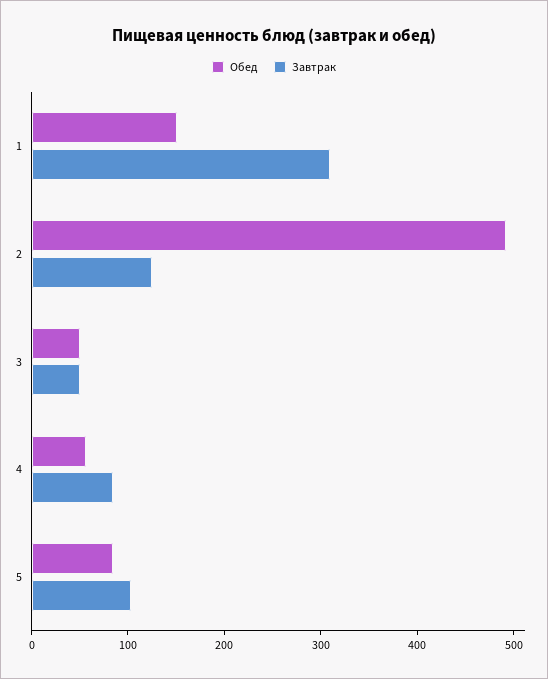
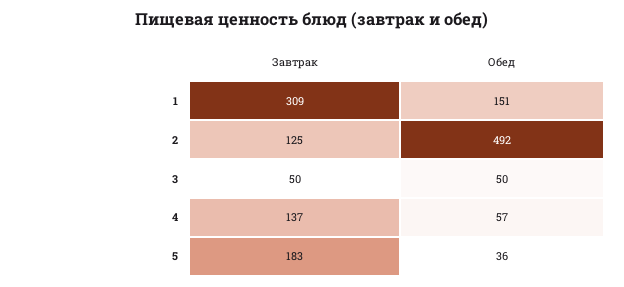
  {
    "Обед": {
      "1": 151,
      "2": 492,
      "3": 50,
      "4": 57,
-     "5": 80
+     "5": 36
    },
    "Завтрак": {
      "1": 309,
      "2": 125,
      "3": 50,
-     "4": 80,
+     "4": 137,
-     "5": 100
+     "5": 183
    }
  }

